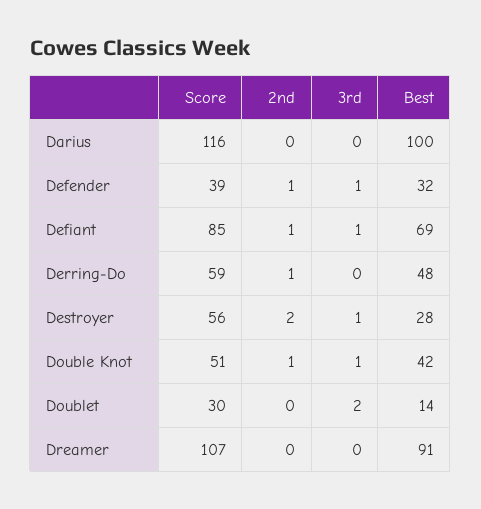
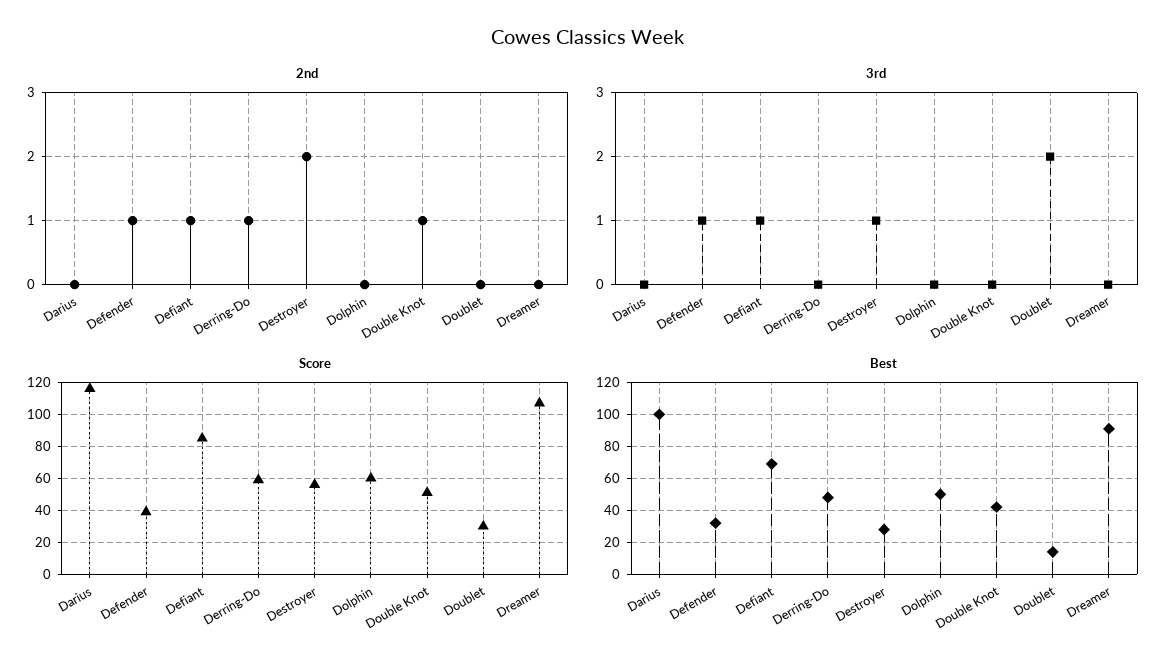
  {
    "Score": {
      "Darius": 116,
      "Defender": 39,
      "Defiant": 85,
      "Derring-Do": 59,
      "Destroyer": 56,
      "Double Knot": 51,
      "Doublet": 30,
-     "Dreamer": 107
+     "Dreamer": 107,
+     "Dolphin": 60
    },
    "2nd": {
      "Darius": 0,
      "Defender": 1,
      "Defiant": 1,
      "Derring-Do": 1,
      "Destroyer": 2,
      "Double Knot": 1,
      "Doublet": 0,
-     "Dreamer": 0
+     "Dreamer": 0,
+     "Dolphin": 0
    },
    "3rd": {
      "Darius": 0,
      "Defender": 1,
      "Defiant": 1,
      "Derring-Do": 0,
      "Destroyer": 1,
-     "Double Knot": 1,
+     "Double Knot": 0,
      "Doublet": 2,
-     "Dreamer": 0
+     "Dreamer": 0,
+     "Dolphin": 0
    },
    "Best": {
      "Darius": 100,
      "Defender": 32,
      "Defiant": 69,
      "Derring-Do": 48,
      "Destroyer": 28,
      "Double Knot": 42,
      "Doublet": 14,
-     "Dreamer": 91
+     "Dreamer": 91,
+     "Dolphin": 50
    }
  }

